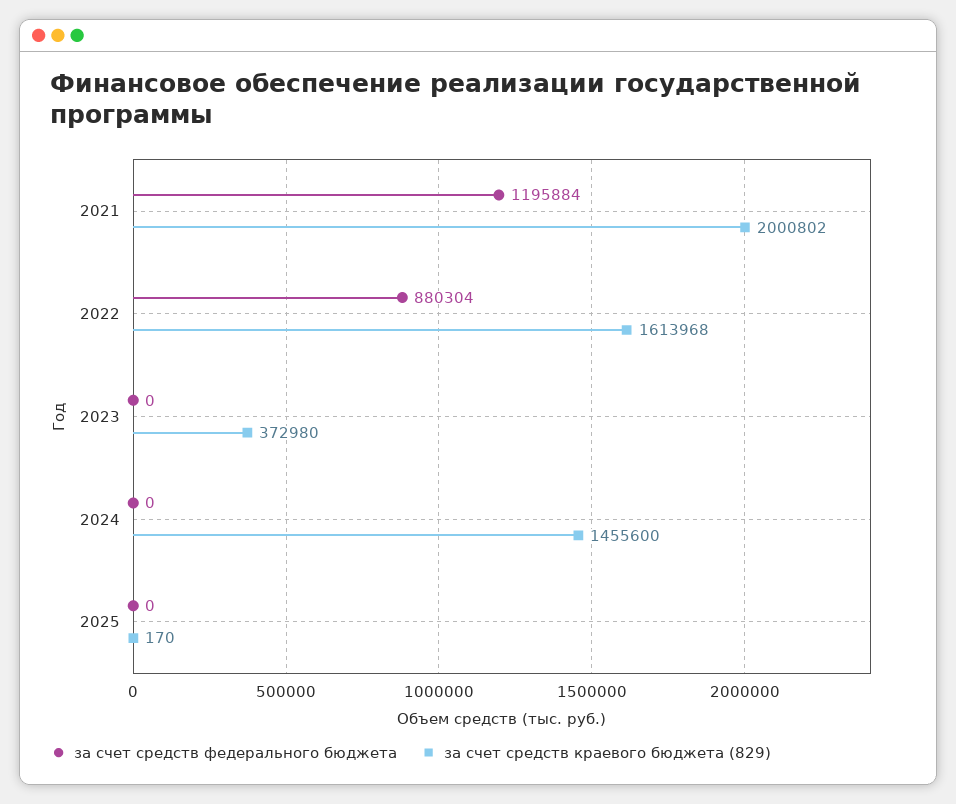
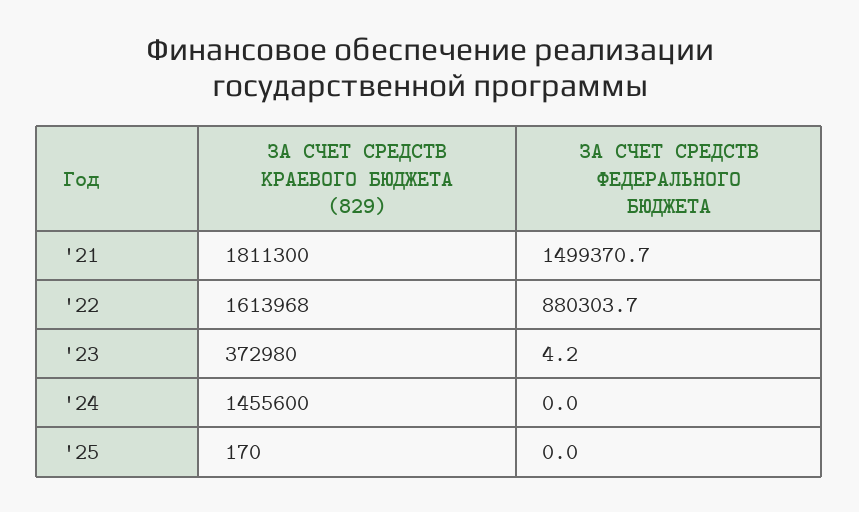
  {
    "за счет средств федерального бюджета": {
-     "2021": 1195884,
+     "2021": 1499370.7,
      "2022": 880303.7,
-     "2023": 0,
+     "2023": 4.2,
      "2024": 0,
      "2025": 0
    },
    "за счет средств краевого бюджета (829)": {
-     "2021": 2000802,
+     "2021": 1811300,
      "2022": 1613968,
      "2023": 372980,
      "2024": 1455600,
      "2025": 170
    }
  }

